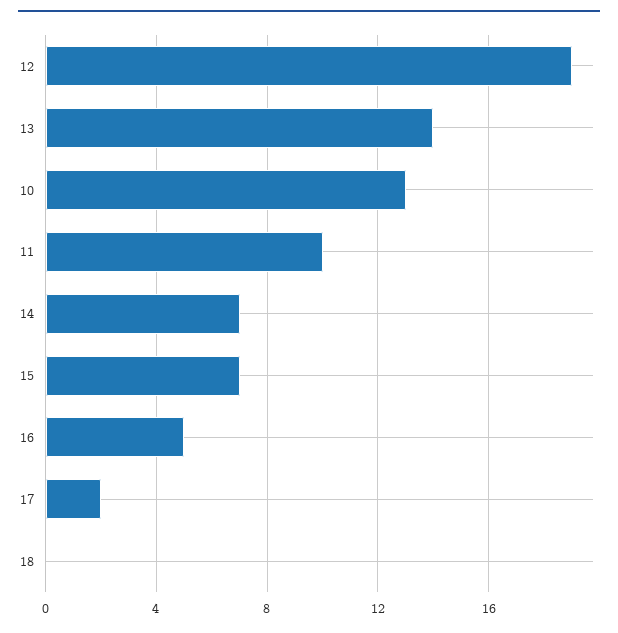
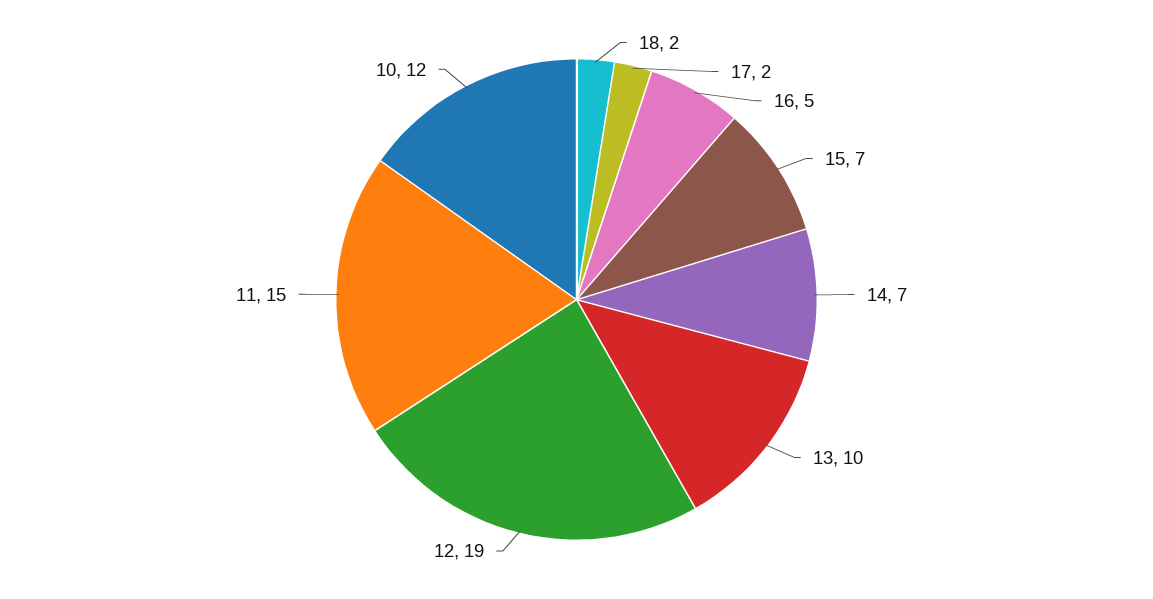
  {
    "12": 19,
-   "13": 14,
+   "13": 10,
-   "10": 13,
+   "10": 12,
-   "11": 10,
+   "11": 15,
    "14": 7,
    "15": 7,
    "16": 5,
    "17": 2,
-   "18": 0
+   "18": 2
  }

